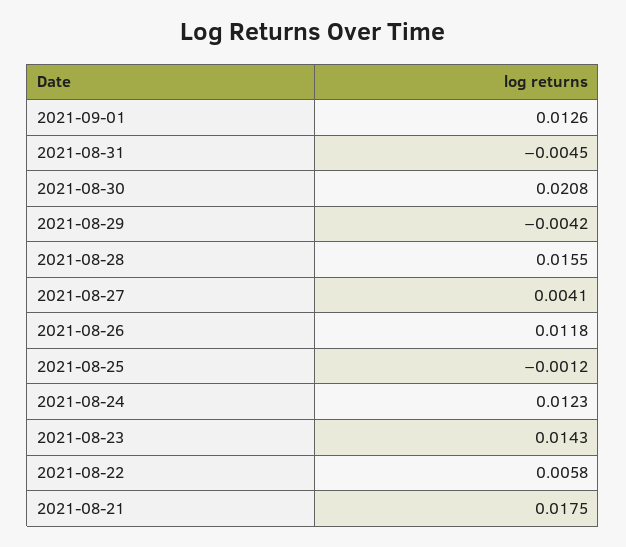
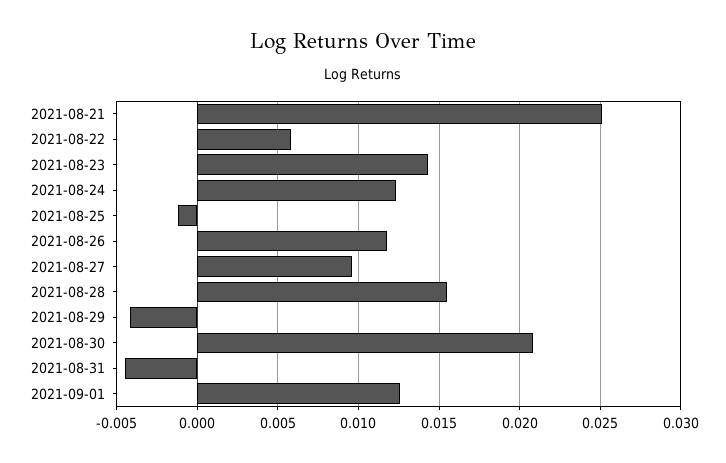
  {
    "2021-09-01": 0.0126,
    "2021-08-31": -0.0045,
    "2021-08-30": 0.0208,
    "2021-08-29": -0.0042,
    "2021-08-28": 0.0155,
-   "2021-08-27": 0.0041,
+   "2021-08-27": 0.0095,
    "2021-08-26": 0.0118,
    "2021-08-25": -0.0012,
    "2021-08-24": 0.0123,
    "2021-08-23": 0.0143,
    "2021-08-22": 0.0058,
-   "2021-08-21": 0.0175
+   "2021-08-21": 0.025
  }

